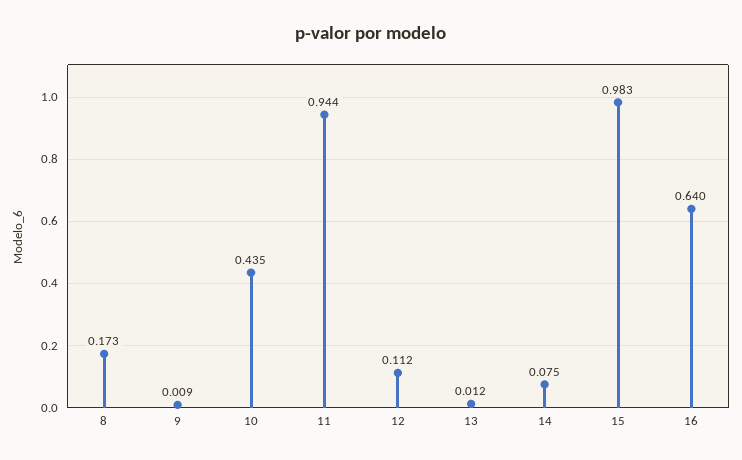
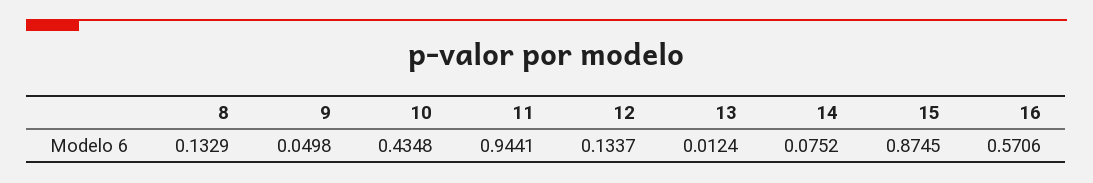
  {
-   "8": 0.173,
+   "8": 0.1329,
-   "9": 0.009,
+   "9": 0.0498,
    "10": 0.4348,
    "11": 0.9441,
-   "12": 0.112,
+   "12": 0.1337,
    "13": 0.0124,
    "14": 0.0752,
-   "15": 0.983,
+   "15": 0.8745,
-   "16": 0.64
+   "16": 0.5706
  }

